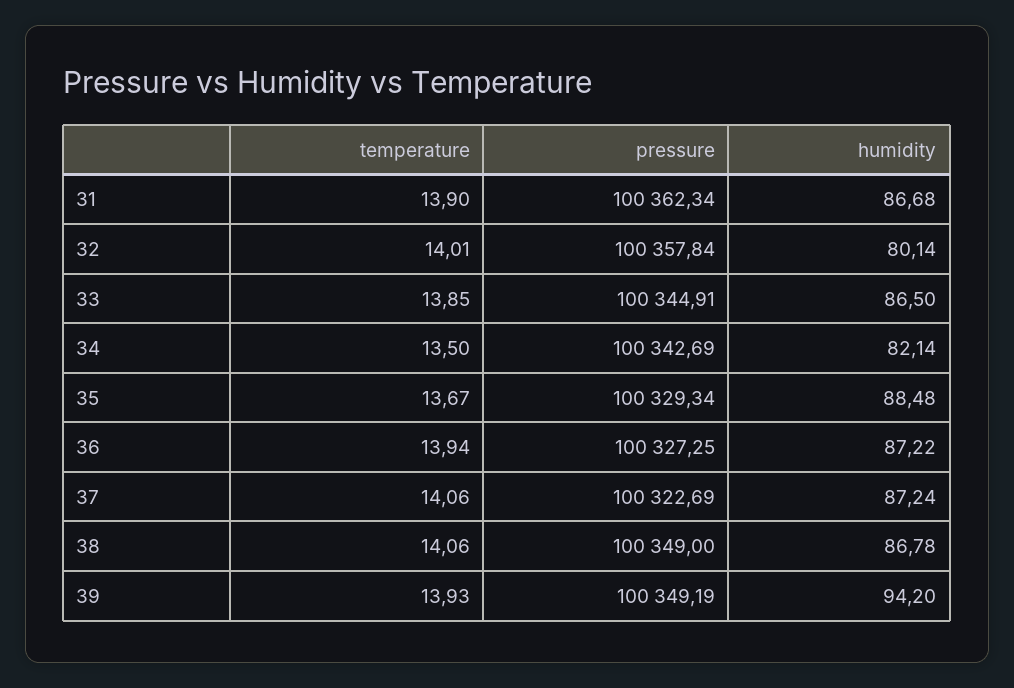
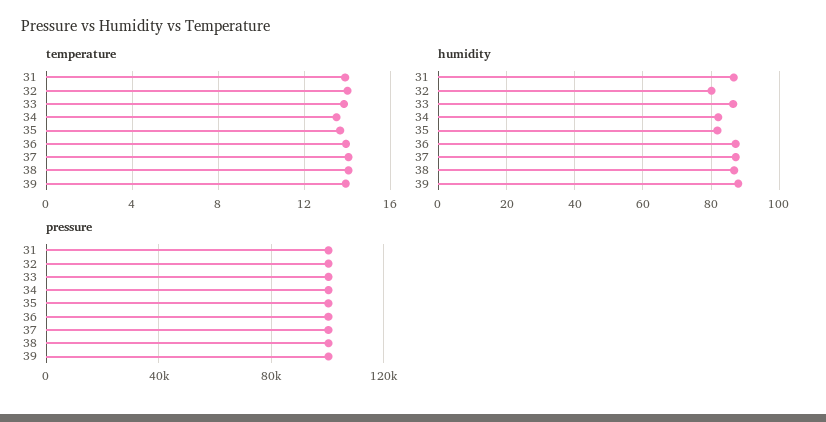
  {
    "temperature": {
      "31": 13.9,
      "32": 14.01,
      "33": 13.85,
      "34": 13.5,
      "35": 13.67,
      "36": 13.94,
      "37": 14.06,
      "38": 14.06,
      "39": 13.93
    },
    "pressure": {
      "31": 100362.34,
      "32": 100357.84,
      "33": 100344.91,
      "34": 100342.69,
      "35": 100329.34,
      "36": 100327.25,
      "37": 100322.69,
      "38": 100349,
      "39": 100349.19
    },
    "humidity": {
      "31": 86.68,
      "32": 80.14,
      "33": 86.5,
      "34": 82.14,
-     "35": 88.48,
+     "35": 82,
      "36": 87.22,
      "37": 87.24,
      "38": 86.78,
-     "39": 94.2
+     "39": 88
    }
  }

